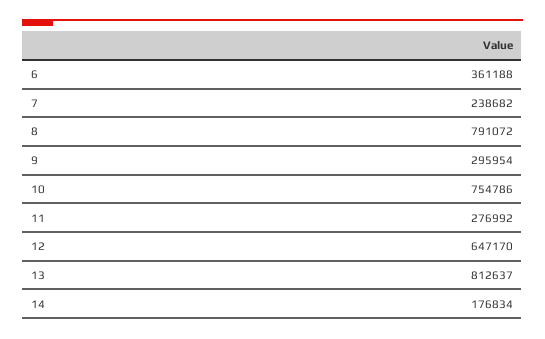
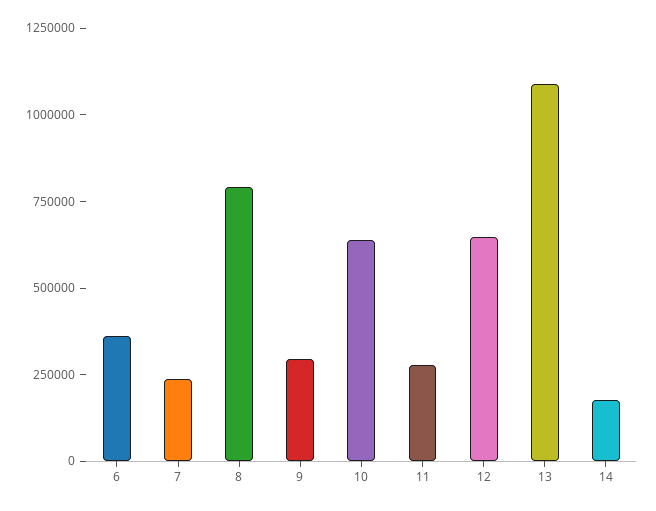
  {
    "6": 361188,
    "7": 238682,
    "8": 791072,
    "9": 295954,
-   "10": 754786,
+   "10": 650000,
    "11": 276992,
    "12": 647170,
-   "13": 812637,
+   "13": 1100000,
    "14": 176834
  }

